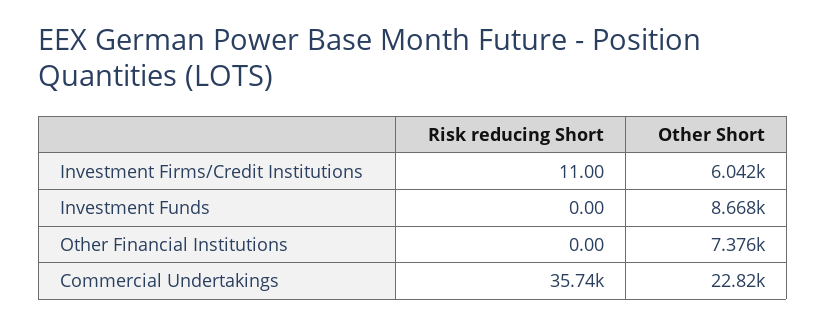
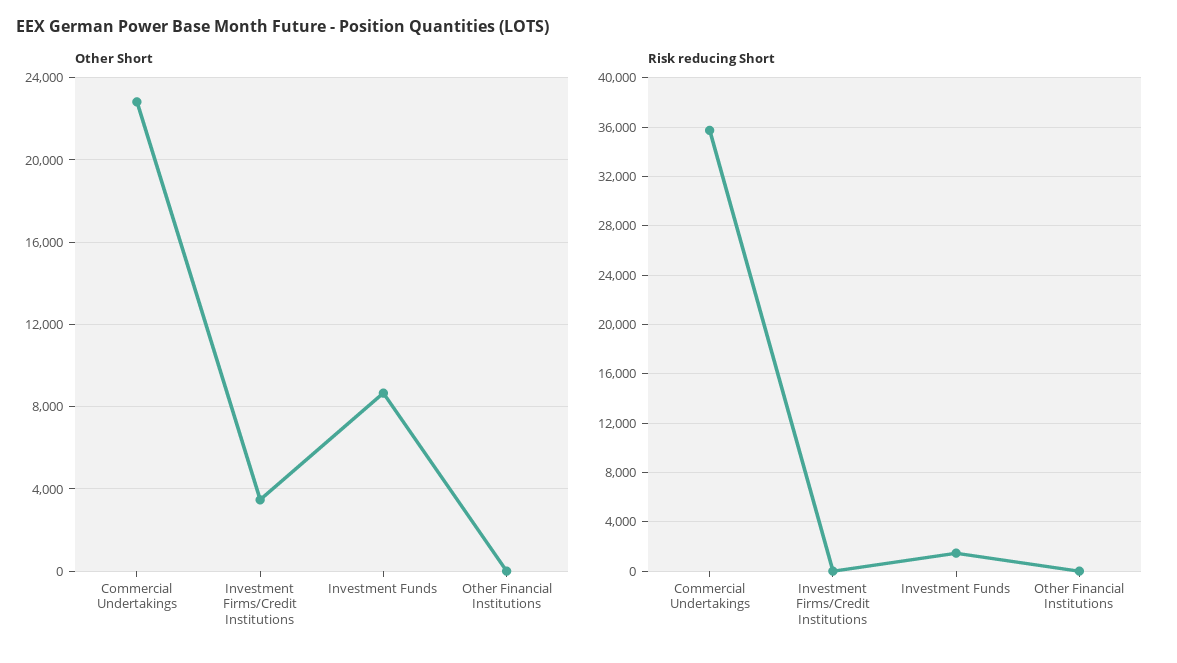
  {
    "Risk reducing Short": {
      "Investment Firms/Credit Institutions": 11,
-     "Investment Funds": 0,
+     "Investment Funds": 1500,
      "Other Financial Institutions": 0,
      "Commercial Undertakings": 35740
    },
    "Other Short": {
-     "Investment Firms/Credit Institutions": 6042,
+     "Investment Firms/Credit Institutions": 3500,
      "Investment Funds": 8668,
-     "Other Financial Institutions": 7376,
+     "Other Financial Institutions": 0,
      "Commercial Undertakings": 22820
    }
  }

